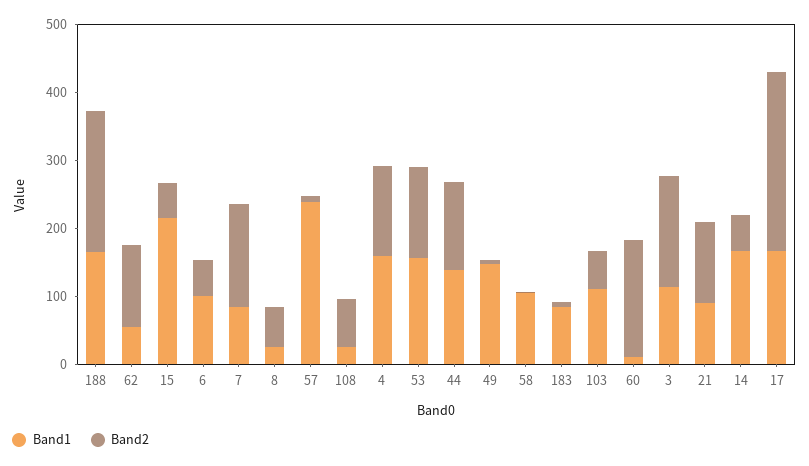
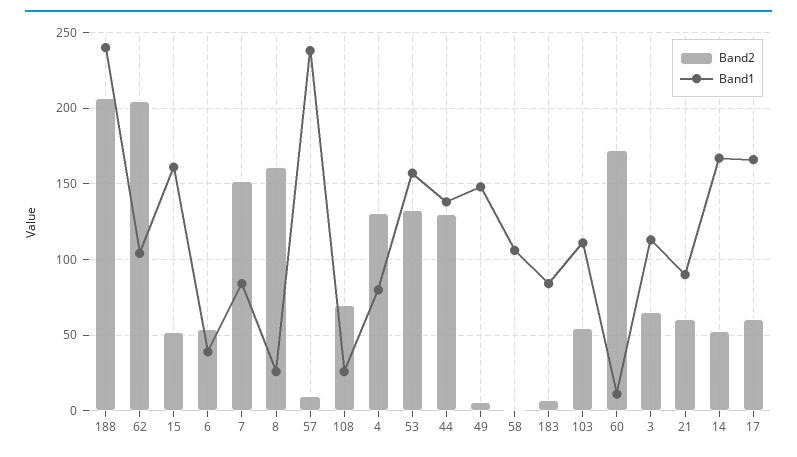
  {
    "Band1": {
-     "188": 160,
+     "188": 240,
-     "62": 60,
+     "62": 105,
-     "15": 220,
+     "15": 160,
-     "6": 100,
+     "6": 40,
      "7": 85,
      "8": 25,
      "57": 240,
      "108": 25,
-     "4": 160,
+     "4": 80,
      "53": 155,
      "44": 140,
      "49": 150,
      "58": 105,
      "183": 85,
      "103": 110,
      "60": 10,
      "3": 115,
      "21": 90,
      "14": 165,
      "17": 165
    },
    "Band2": {
      "188": 205,
-     "62": 120,
+     "62": 205,
      "15": 50,
      "6": 55,
      "7": 150,
-     "8": 60,
+     "8": 160,
      "57": 10,
      "108": 70,
      "4": 130,
      "53": 135,
      "44": 130,
      "49": 5,
      "58": 0,
      "183": 5,
      "103": 55,
      "60": 170,
-     "3": 160,
+     "3": 65,
-     "21": 120,
+     "21": 60,
      "14": 55,
-     "17": 260
+     "17": 60
    }
  }

